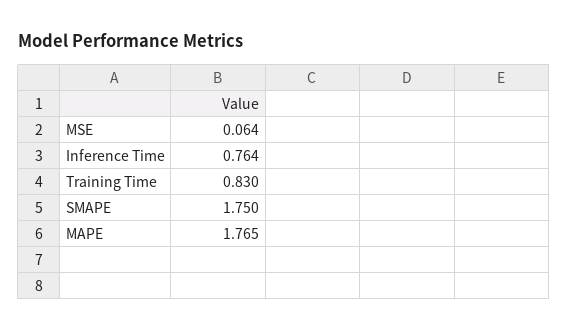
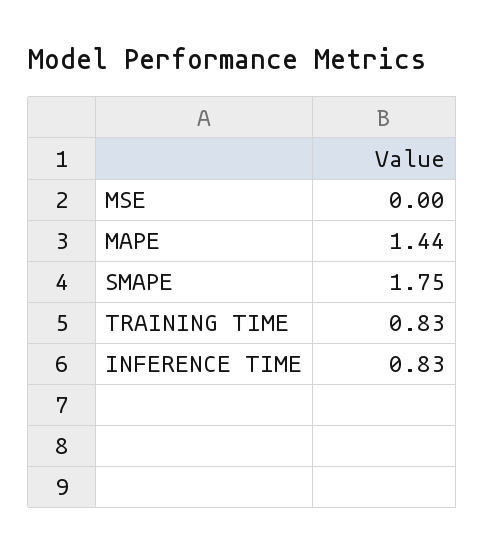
  {
-   "MSE": 0.064,
+   "MSE": 0,
-   "Inference Time": 0.764,
+   "Inference Time": 0.83,
    "Training Time": 0.83,
    "SMAPE": 1.75,
-   "MAPE": 1.765
+   "MAPE": 1.44
  }

